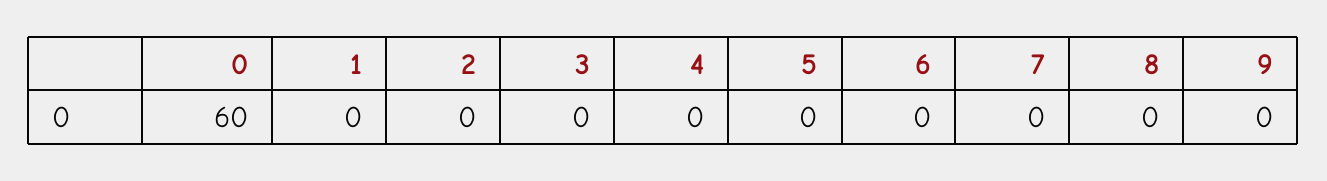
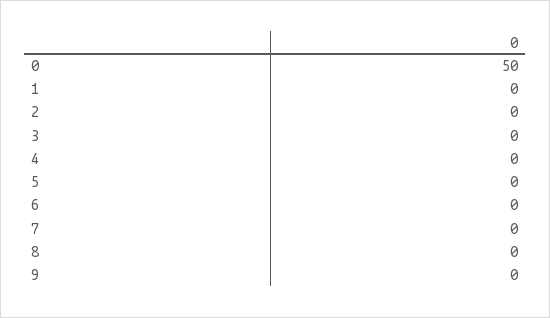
  {
-   "0": 60,
+   "0": 50,
    "1": 0,
    "2": 0,
    "3": 0,
    "4": 0,
    "5": 0,
    "6": 0,
    "7": 0,
    "8": 0,
    "9": 0
  }

